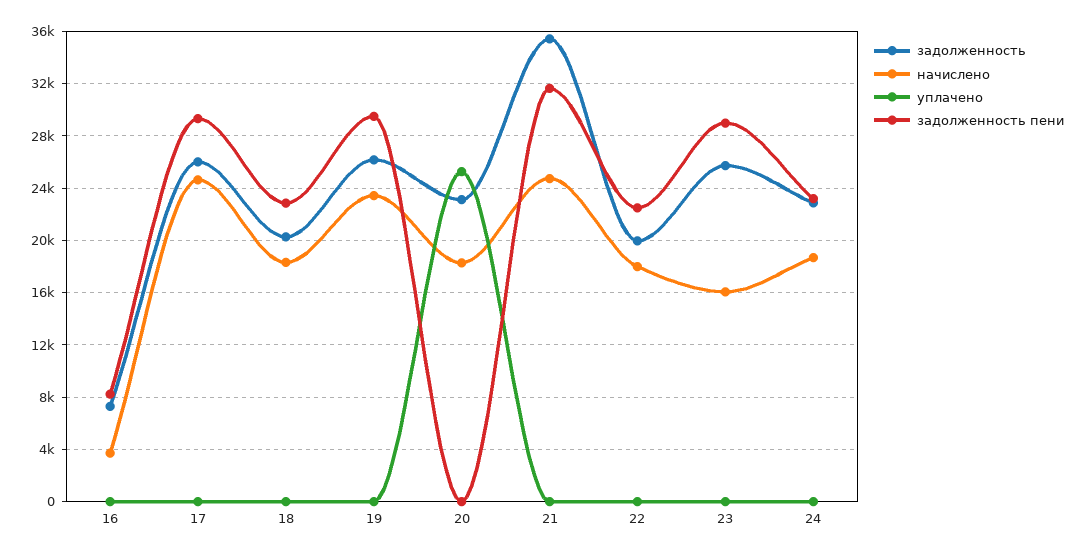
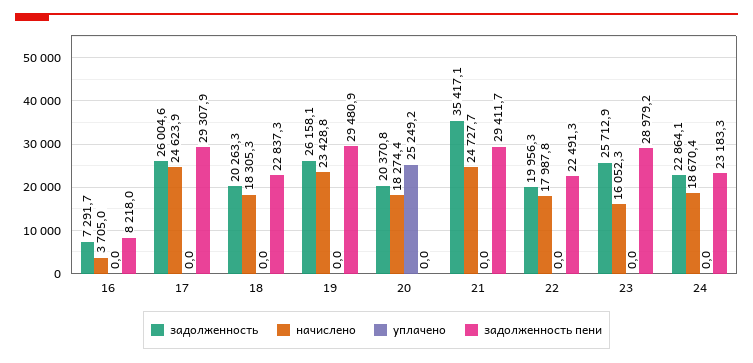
  {
    "задолженность": {
      "16": 7291.7,
      "17": 26004.6,
      "18": 20263.3,
      "19": 26158.1,
-     "20": 23000,
+     "20": 20370.8,
      "21": 35417.1,
      "22": 19956.3,
      "23": 25712.9,
      "24": 22864.1
    },
    "начислено": {
      "16": 3705,
      "17": 24623.9,
      "18": 18305.3,
      "19": 23428.8,
      "20": 18274.4,
      "21": 24727.7,
      "22": 17987.8,
      "23": 16052.3,
      "24": 18670.4
    },
    "уплачено": {
      "16": 0,
      "17": 0,
      "18": 0,
      "19": 0,
      "20": 25249.2,
      "21": 0,
      "22": 0,
      "23": 0,
      "24": 0
    },
    "задолженность пени": {
      "16": 8218,
      "17": 29307.9,
      "18": 22837.3,
      "19": 29480.9,
      "20": 0,
-     "21": 31500,
+     "21": 29411.7,
      "22": 22491.3,
      "23": 28979.2,
      "24": 23183.3
    }
  }

